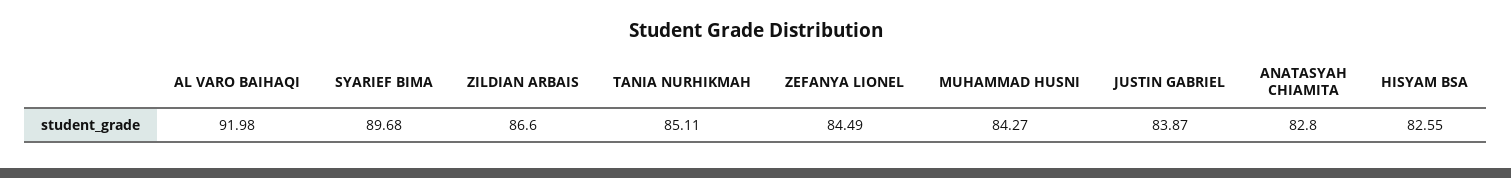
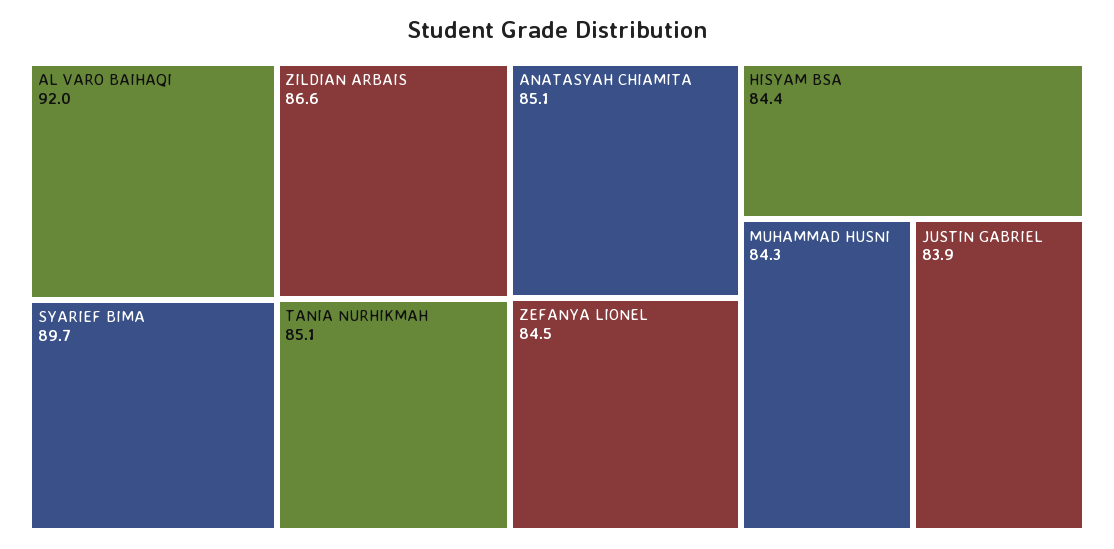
  {
    "AL VARO BAIHAQI": 91.98,
    "SYARIEF BIMA": 89.68,
    "ZILDIAN ARBAIS": 86.6,
    "TANIA NURHIKMAH": 85.11,
    "ZEFANYA LIONEL": 84.49,
    "MUHAMMAD HUSNI": 84.27,
    "JUSTIN GABRIEL": 83.87,
-   "ANATASYAH CHIAMITA": 82.8,
+   "ANATASYAH CHIAMITA": 85.1,
-   "HISYAM BSA": 82.55
+   "HISYAM BSA": 84.4
  }

